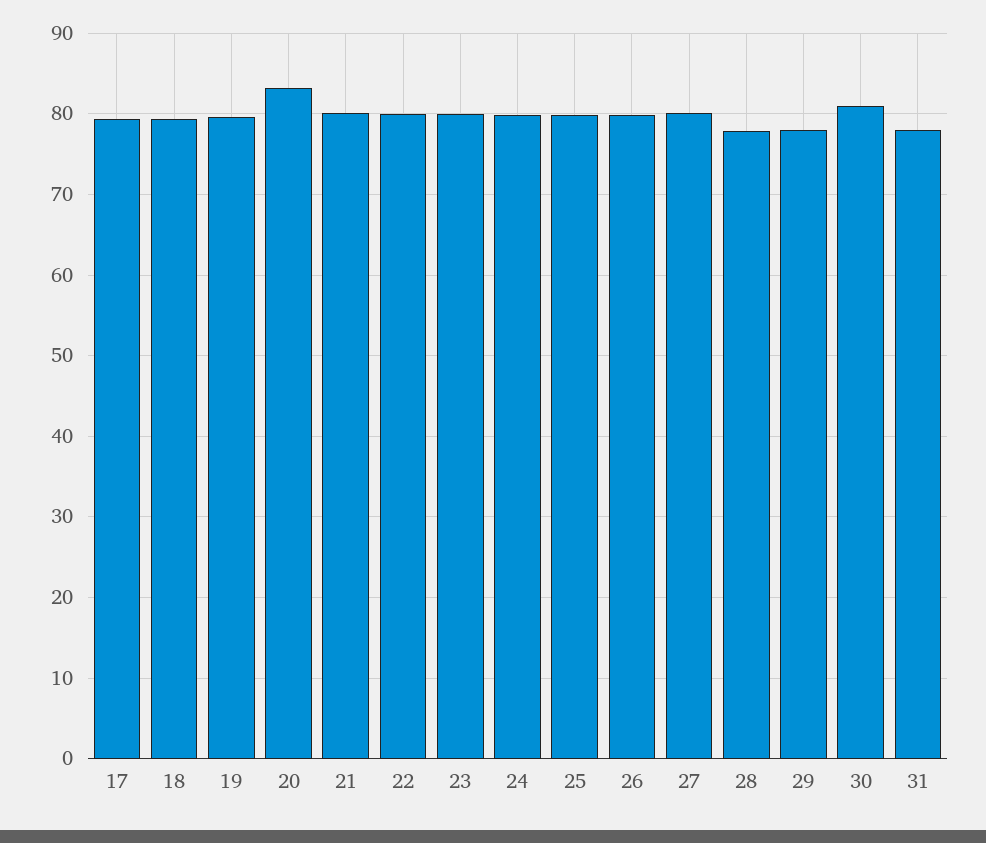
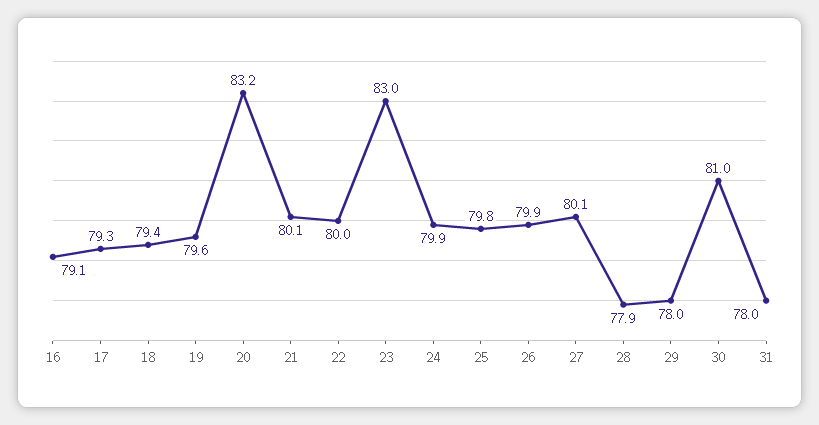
  {
    "17": 79.3,
    "18": 79.4,
    "19": 79.6,
    "20": 83.2,
    "21": 80.1,
    "22": 80,
-   "23": 80,
+   "23": 83,
    "24": 79.9,
    "25": 79.8,
    "26": 79.9,
    "27": 80.1,
    "28": 77.9,
    "29": 78,
    "30": 81,
-   "31": 78
+   "31": 78,
+   "16": 79.1
  }

